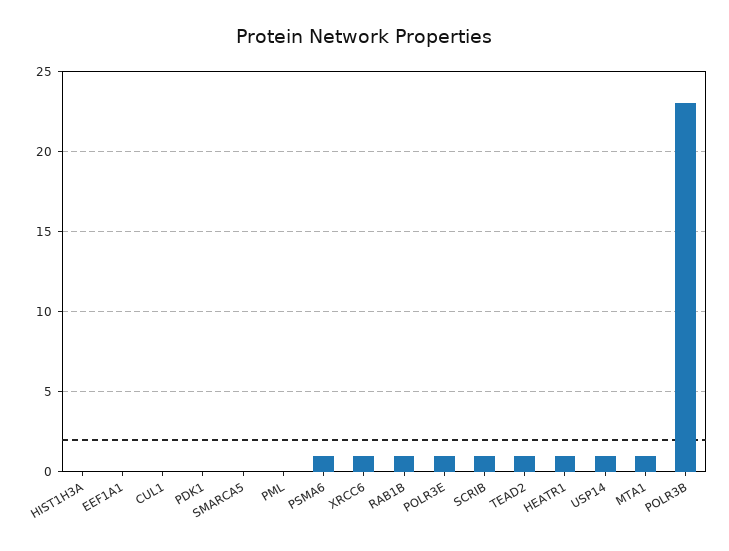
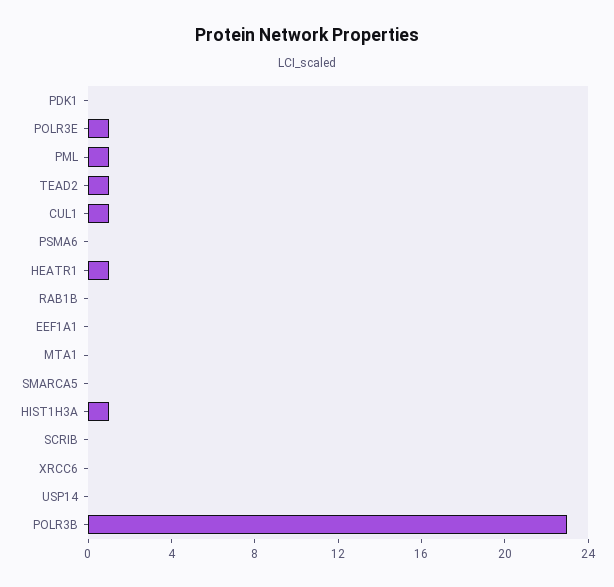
  {
-   "HIST1H3A": 0,
+   "HIST1H3A": 1,
    "EEF1A1": 0,
-   "CUL1": 0,
+   "CUL1": 1,
    "PDK1": 0,
    "SMARCA5": 0,
-   "PML": 0,
+   "PML": 1,
-   "PSMA6": 1,
+   "PSMA6": 0,
-   "XRCC6": 1,
+   "XRCC6": 0,
-   "RAB1B": 1,
+   "RAB1B": 0,
    "POLR3E": 1,
-   "SCRIB": 1,
+   "SCRIB": 0,
    "TEAD2": 1,
    "HEATR1": 1,
-   "USP14": 1,
+   "USP14": 0,
-   "MTA1": 1,
+   "MTA1": 0,
    "POLR3B": 23
  }

